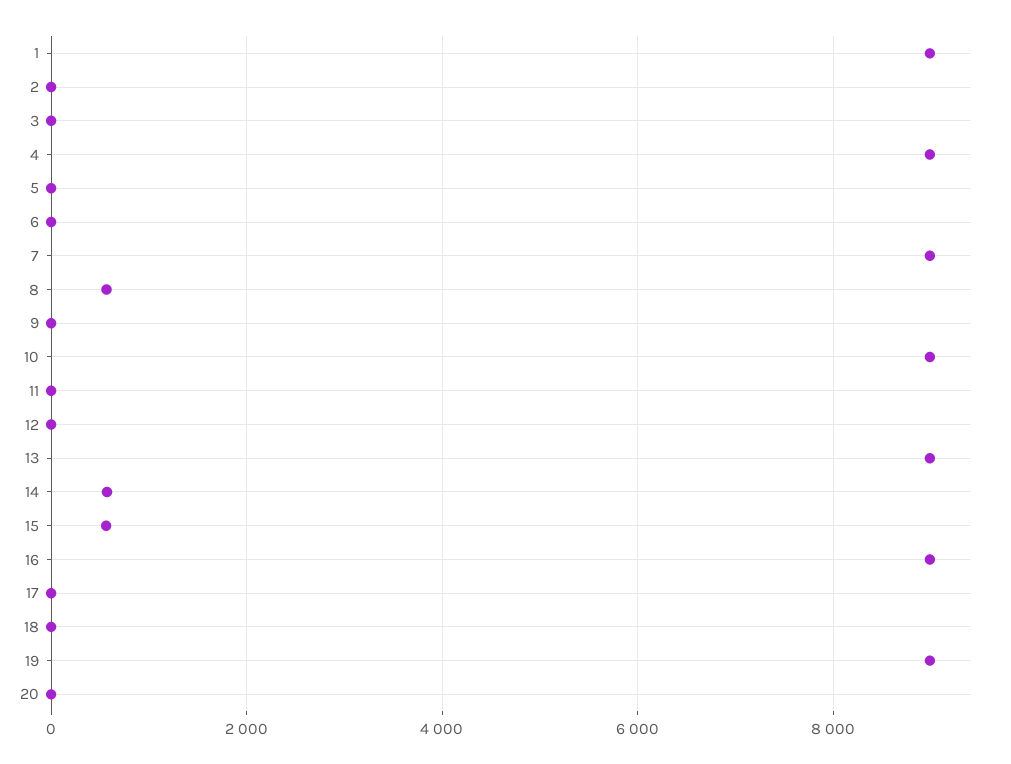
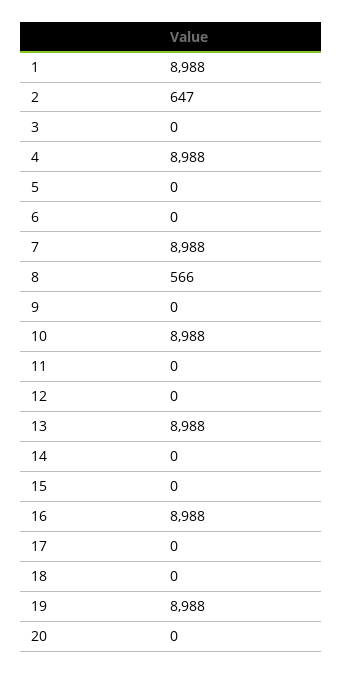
  {
    "1": 8988,
-   "2": 0,
+   "2": 647,
    "3": 0,
    "4": 8988,
    "5": 0,
    "6": 0,
    "7": 8988,
    "8": 566,
    "9": 0,
    "10": 8988,
    "11": 0,
    "12": 0,
    "13": 8988,
-   "14": 600,
+   "14": 0,
-   "15": 600,
+   "15": 0,
    "16": 8988,
    "17": 0,
    "18": 0,
    "19": 8988,
    "20": 0
  }

